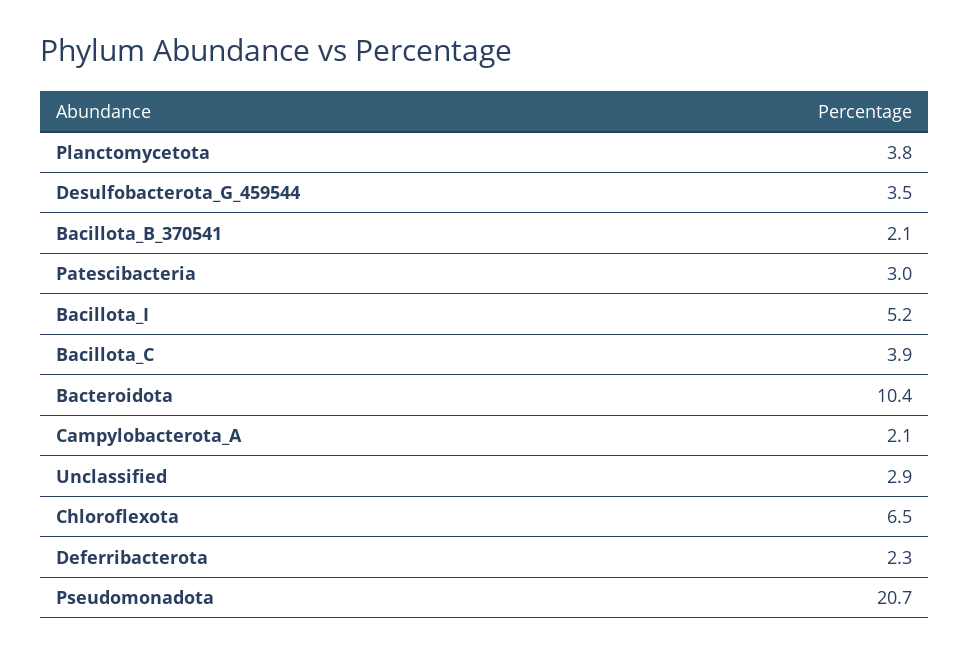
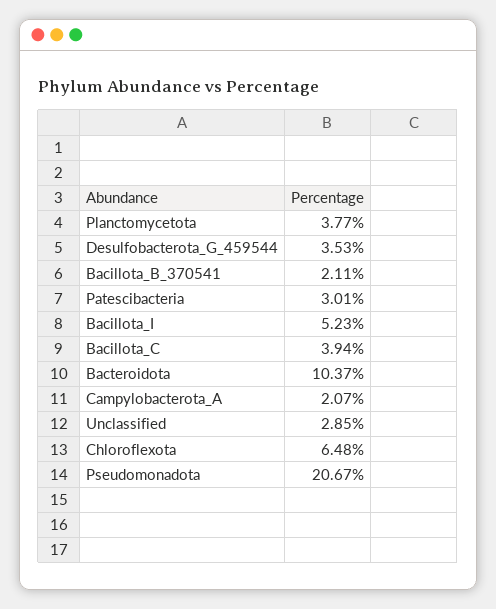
  {
    "Planctomycetota": 3.77,
    "Desulfobacterota_G_459544": 3.53,
    "Bacillota_B_370541": 2.11,
    "Patescibacteria": 3.01,
    "Bacillota_I": 5.23,
    "Bacillota_C": 3.94,
    "Bacteroidota": 10.37,
    "Campylobacterota_A": 2.07,
    "Unclassified": 2.85,
    "Chloroflexota": 6.48,
-   "Deferribacterota": 2.3,
    "Pseudomonadota": 20.67
  }

